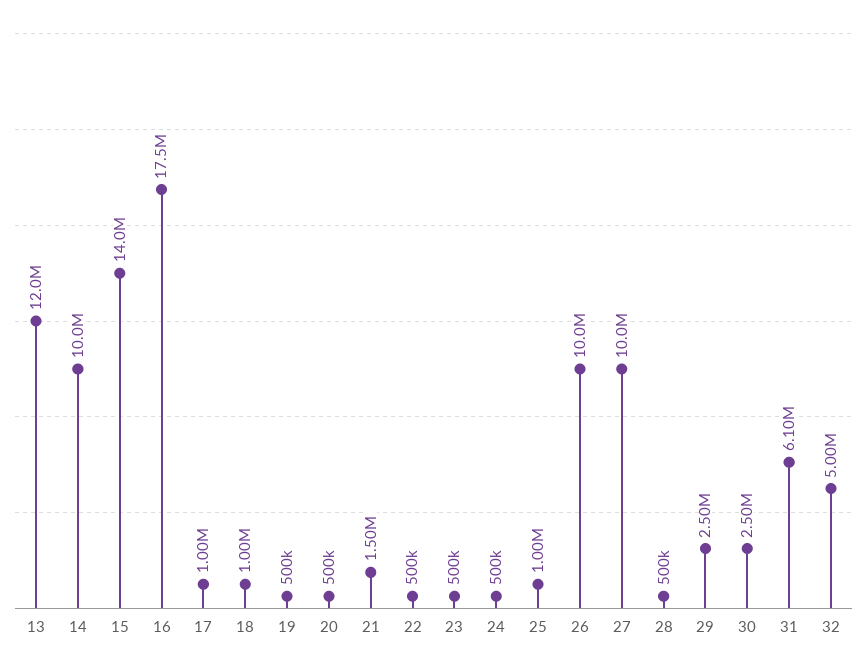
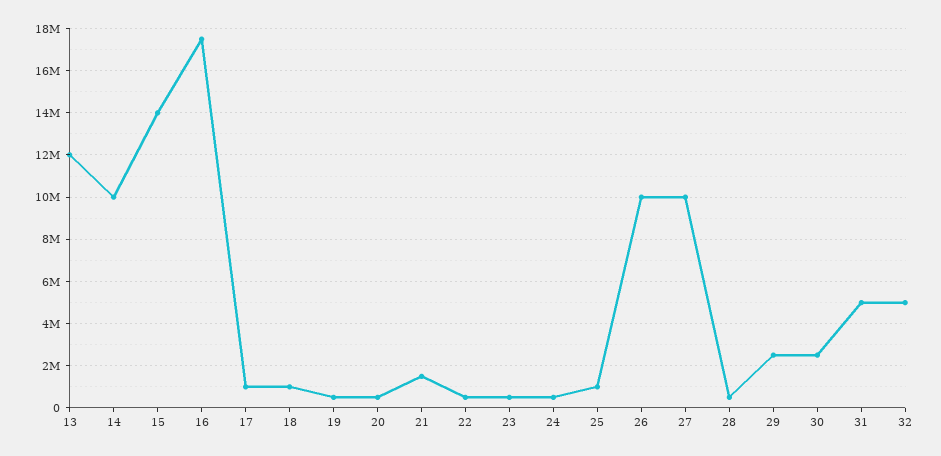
  {
    "13": 12000000,
    "14": 10000000,
    "15": 14000000,
    "16": 17500000,
    "17": 1000000,
    "18": 1000000,
    "19": 500000,
    "20": 500000,
    "21": 1500000,
    "22": 500000,
    "23": 500000,
    "24": 500000,
    "25": 1000000,
    "26": 10000000,
    "27": 10000000,
    "28": 500000,
    "29": 2500000,
    "30": 2500000,
-   "31": 6100000,
+   "31": 5000000,
    "32": 5000000
  }

